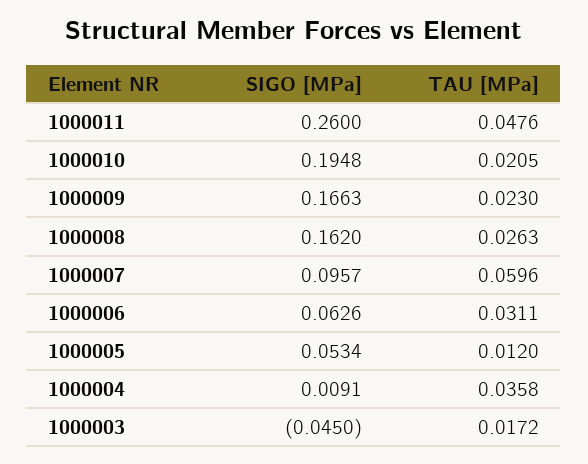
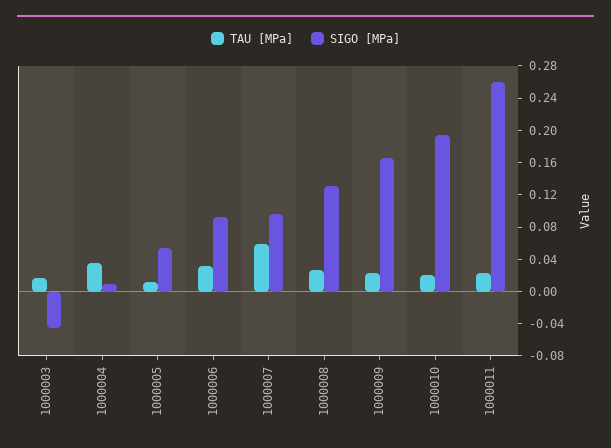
  {
    "SIGO [MPa]": {
      "1000011": 0.26,
      "1000010": 0.1948,
      "1000009": 0.1663,
-     "1000008": 0.162,
+     "1000008": 0.13,
      "1000007": 0.0957,
-     "1000006": 0.0626,
+     "1000006": 0.09,
      "1000005": 0.0534,
      "1000004": 0.0091,
      "1000003": -0.045
    },
    "TAU [MPa]": {
-     "1000011": 0.0476,
+     "1000011": 0.02,
      "1000010": 0.0205,
      "1000009": 0.023,
      "1000008": 0.0263,
      "1000007": 0.0596,
      "1000006": 0.0311,
      "1000005": 0.012,
      "1000004": 0.0358,
      "1000003": 0.0172
    }
  }

